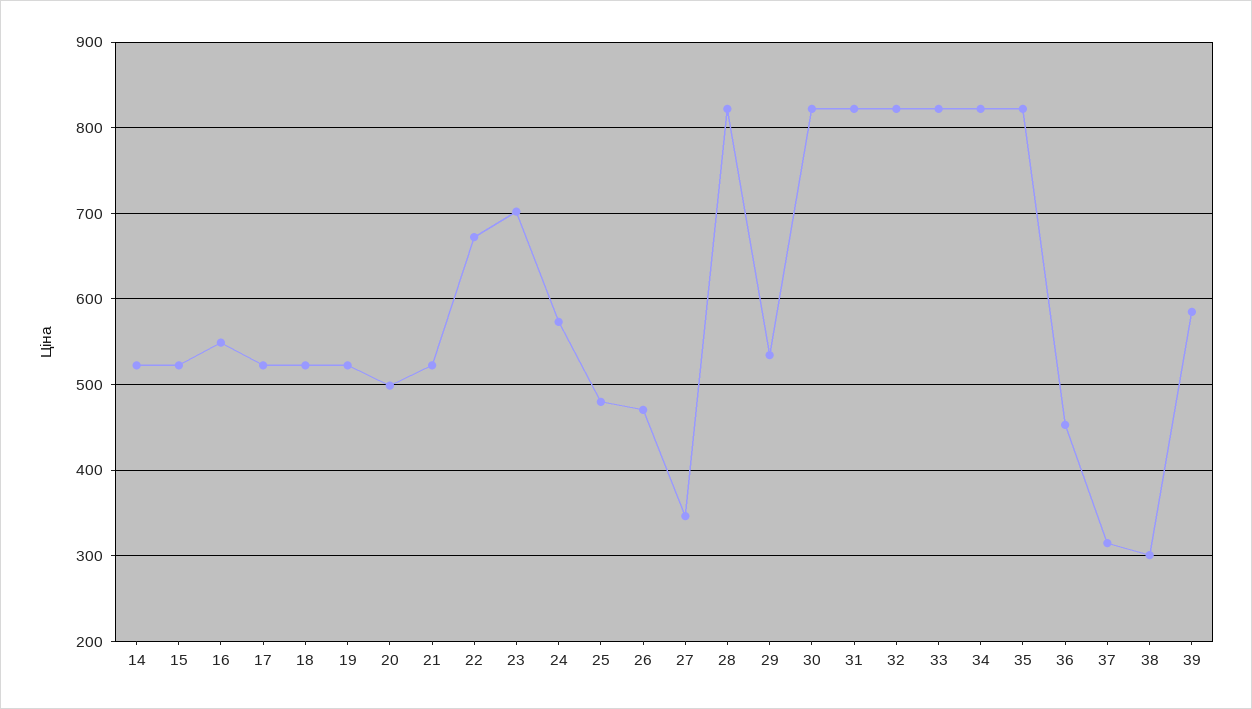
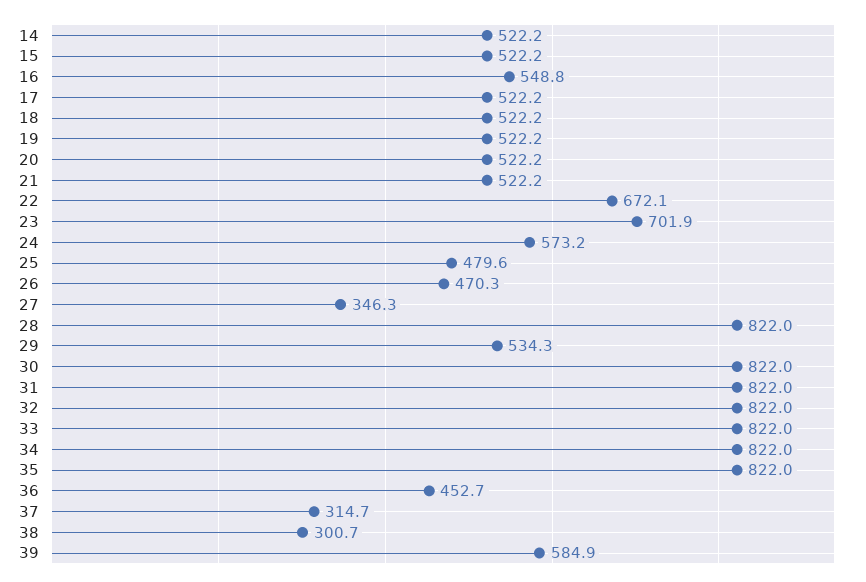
  {
    "14": 522.2,
    "15": 522.2,
    "16": 548.8,
    "17": 522.2,
    "18": 522.2,
    "19": 522.2,
-   "20": 500,
+   "20": 522.2,
    "21": 522.2,
    "22": 672.1,
    "23": 701.9,
    "24": 573.2,
    "25": 479.6,
    "26": 470.3,
    "27": 346.3,
    "28": 822,
    "29": 534.3,
    "30": 822,
    "31": 822,
    "32": 822,
    "33": 822,
    "34": 822,
    "35": 822,
    "36": 452.7,
    "37": 314.7,
    "38": 300.7,
    "39": 584.9
  }

